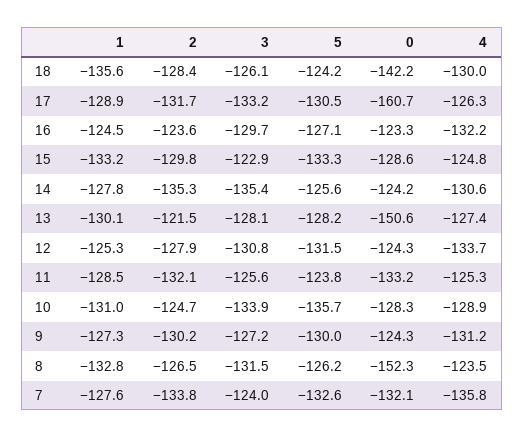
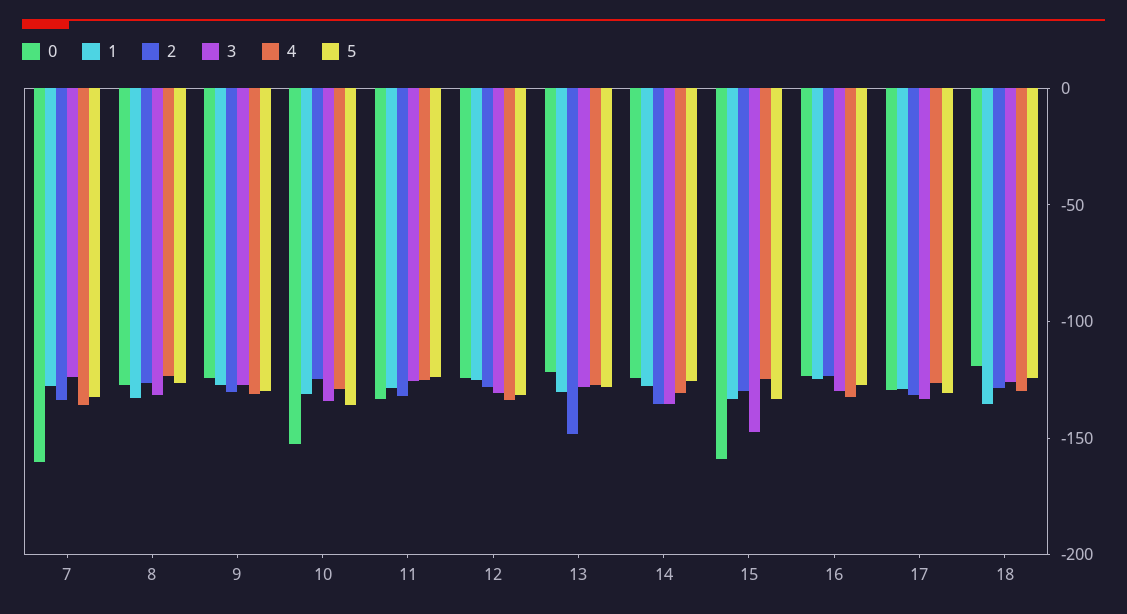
  {
    "1": {
      "18": -135.6,
      "17": -128.9,
      "16": -124.5,
      "15": -133.2,
      "14": -127.8,
      "13": -130.1,
      "12": -125.3,
      "11": -128.5,
      "10": -131,
      "9": -127.3,
      "8": -132.8,
      "7": -127.6
    },
    "2": {
      "18": -128.4,
      "17": -131.7,
      "16": -123.6,
      "15": -129.8,
      "14": -135.3,
-     "13": -121.5,
+     "13": -150,
      "12": -127.9,
      "11": -132.1,
      "10": -124.7,
      "9": -130.2,
      "8": -126.5,
      "7": -133.8
    },
    "3": {
      "18": -126.1,
      "17": -133.2,
      "16": -129.7,
-     "15": -122.9,
+     "15": -150,
      "14": -135.4,
      "13": -128.1,
      "12": -130.8,
      "11": -125.6,
      "10": -133.9,
      "9": -127.2,
      "8": -131.5,
      "7": -124
    },
    "5": {
      "18": -124.2,
      "17": -130.5,
      "16": -127.1,
      "15": -133.3,
      "14": -125.6,
      "13": -128.2,
      "12": -131.5,
      "11": -123.8,
      "10": -135.7,
      "9": -130,
      "8": -126.2,
      "7": -132.6
    },
    "0": {
-     "18": -142.2,
+     "18": -120,
-     "17": -160.7,
+     "17": -130,
      "16": -123.3,
-     "15": -128.6,
+     "15": -160,
      "14": -124.2,
-     "13": -150.6,
+     "13": -120,
      "12": -124.3,
      "11": -133.2,
-     "10": -128.3,
+     "10": -150,
      "9": -124.3,
-     "8": -152.3,
+     "8": -130,
-     "7": -132.1
+     "7": -160
    },
    "4": {
      "18": -130,
      "17": -126.3,
      "16": -132.2,
      "15": -124.8,
      "14": -130.6,
      "13": -127.4,
      "12": -133.7,
      "11": -125.3,
      "10": -128.9,
      "9": -131.2,
      "8": -123.5,
      "7": -135.8
    }
  }

